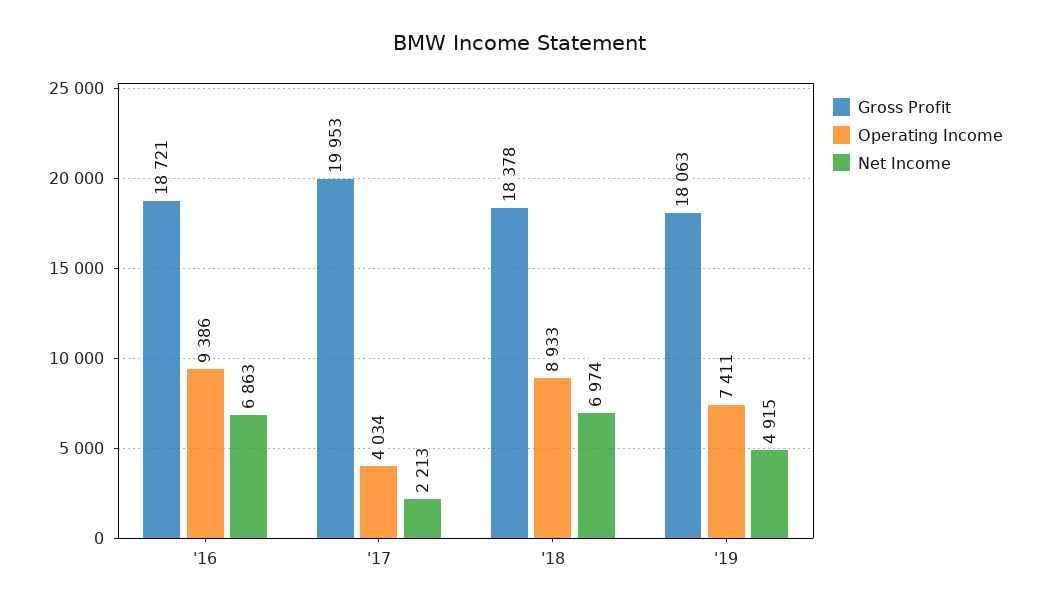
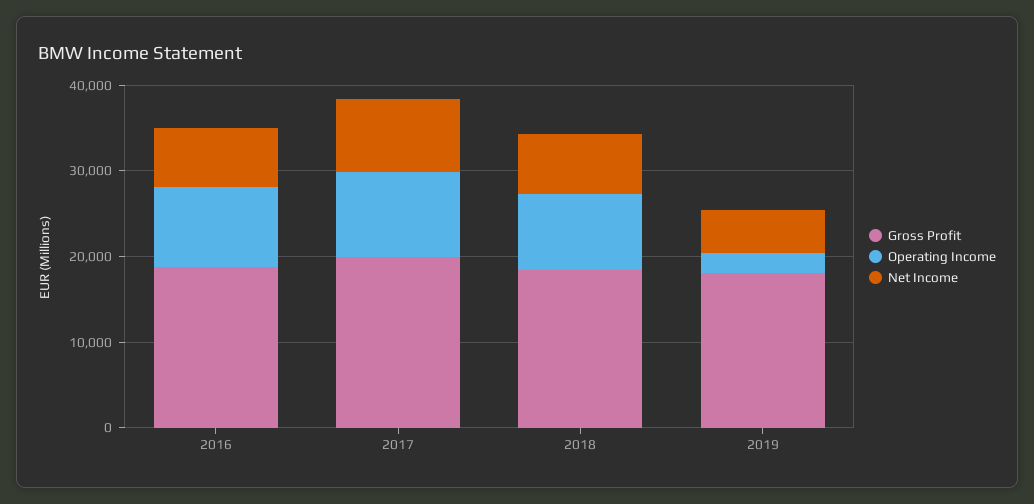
  {
    "Gross Profit": {
      "'16": 18721,
      "'17": 19953,
      "'18": 18378,
      "'19": 18063
    },
    "Operating Income": {
      "'16": 9386,
-     "'17": 4034,
+     "'17": 10000,
      "'18": 8933,
-     "'19": 7411
+     "'19": 2000
    },
    "Net Income": {
      "'16": 6863,
-     "'17": 2213,
+     "'17": 8000,
      "'18": 6974,
      "'19": 4915
    }
  }

